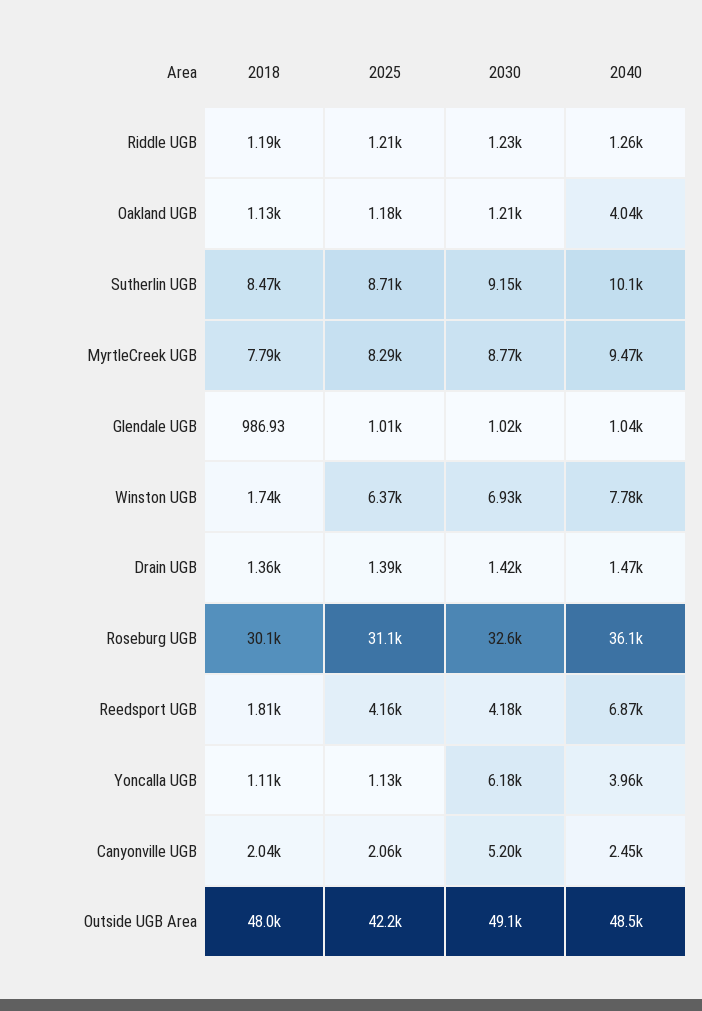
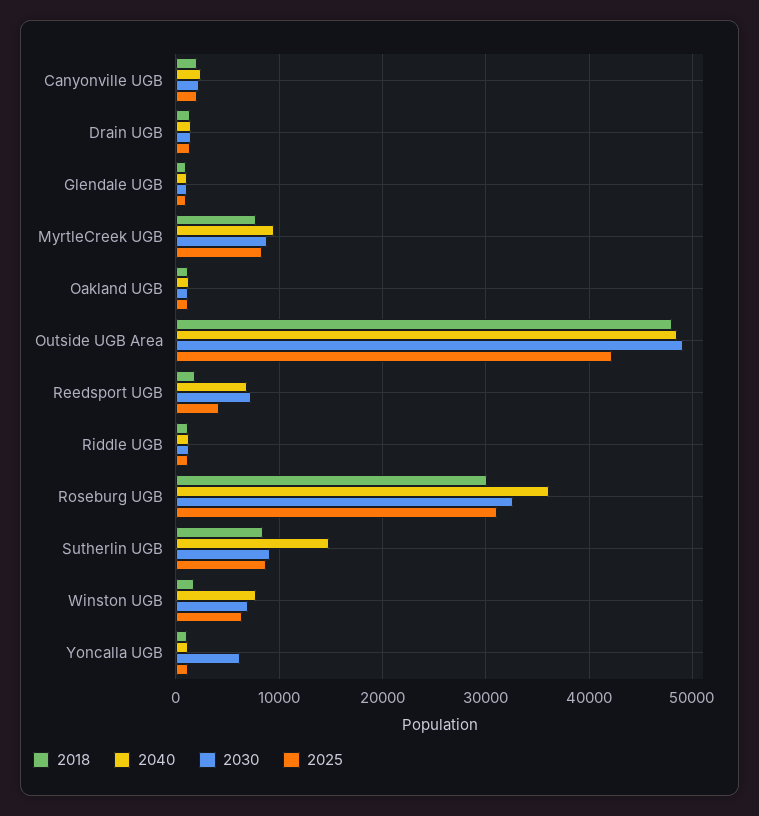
  {
    "2018": {
      "Riddle UGB": 1190,
      "Oakland UGB": 1130,
      "Sutherlin UGB": 8470,
      "MyrtleCreek UGB": 7790,
      "Glendale UGB": 986.93,
      "Winston UGB": 1740,
      "Drain UGB": 1360,
      "Roseburg UGB": 30100,
      "Reedsport UGB": 1810,
      "Yoncalla UGB": 1110,
      "Canyonville UGB": 2040,
      "Outside UGB Area": 48000
    },
    "2025": {
      "Riddle UGB": 1210,
      "Oakland UGB": 1180,
      "Sutherlin UGB": 8710,
      "MyrtleCreek UGB": 8290,
      "Glendale UGB": 1010,
      "Winston UGB": 6370,
      "Drain UGB": 1390,
      "Roseburg UGB": 31100,
      "Reedsport UGB": 4160,
      "Yoncalla UGB": 1130,
      "Canyonville UGB": 2060,
      "Outside UGB Area": 42200
    },
    "2030": {
      "Riddle UGB": 1230,
      "Oakland UGB": 1210,
      "Sutherlin UGB": 9150,
      "MyrtleCreek UGB": 8770,
      "Glendale UGB": 1020,
      "Winston UGB": 6930,
      "Drain UGB": 1420,
      "Roseburg UGB": 32600,
-     "Reedsport UGB": 4180,
+     "Reedsport UGB": 7000,
      "Yoncalla UGB": 6180,
-     "Canyonville UGB": 5200,
+     "Canyonville UGB": 2000,
      "Outside UGB Area": 49100
    },
    "2040": {
      "Riddle UGB": 1260,
-     "Oakland UGB": 4040,
+     "Oakland UGB": 1000,
-     "Sutherlin UGB": 10100,
+     "Sutherlin UGB": 15000,
      "MyrtleCreek UGB": 9470,
      "Glendale UGB": 1040,
      "Winston UGB": 7780,
      "Drain UGB": 1470,
      "Roseburg UGB": 36100,
      "Reedsport UGB": 6870,
-     "Yoncalla UGB": 3960,
+     "Yoncalla UGB": 1000,
      "Canyonville UGB": 2450,
      "Outside UGB Area": 48500
    }
  }

